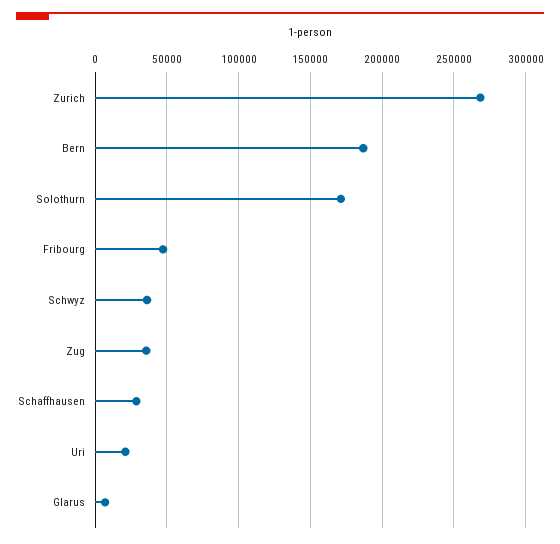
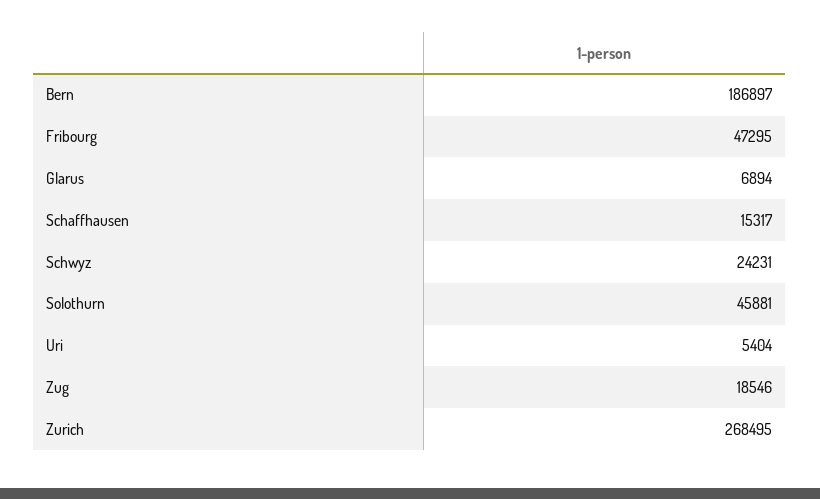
  {
    "Zurich": 268495,
    "Bern": 186897,
-   "Solothurn": 170000,
+   "Solothurn": 45881,
    "Fribourg": 47295,
-   "Schwyz": 35000,
+   "Schwyz": 24231,
-   "Zug": 35000,
+   "Zug": 18546,
-   "Schaffhausen": 30000,
+   "Schaffhausen": 15317,
-   "Uri": 20000,
+   "Uri": 5404,
    "Glarus": 6894
  }

